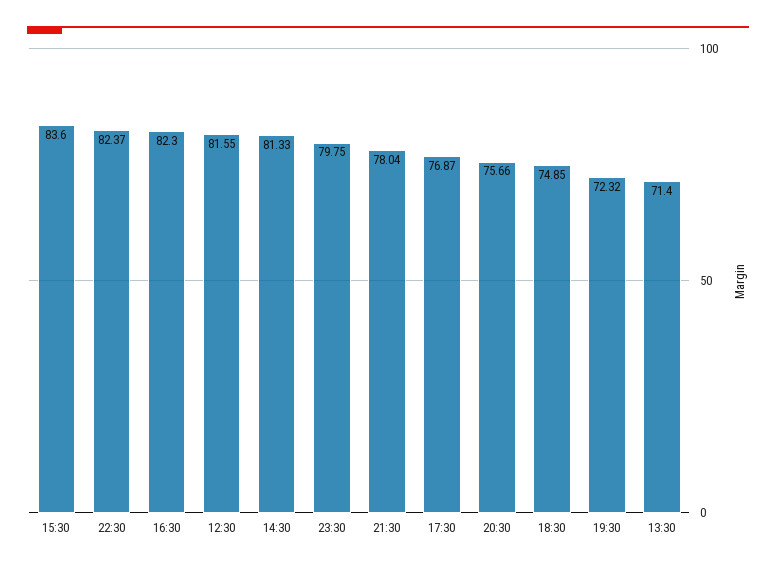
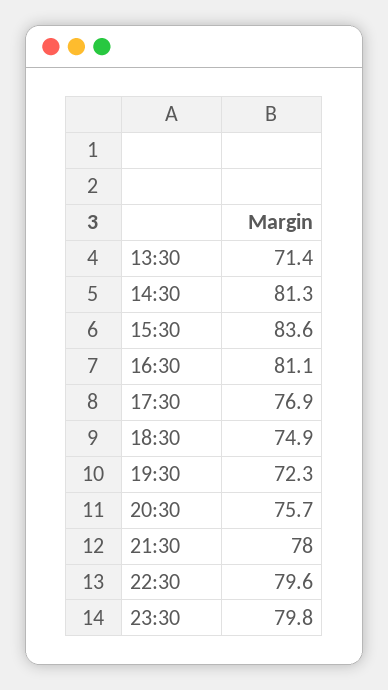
  {
    "15:30": 83.6,
-   "22:30": 82.37,
+   "22:30": 79.6,
-   "16:30": 82.3,
+   "16:30": 81.1,
-   "12:30": 81.55,
    "14:30": 81.33,
    "23:30": 79.75,
    "21:30": 78.04,
    "17:30": 76.87,
    "20:30": 75.66,
    "18:30": 74.85,
    "19:30": 72.32,
    "13:30": 71.4
  }

